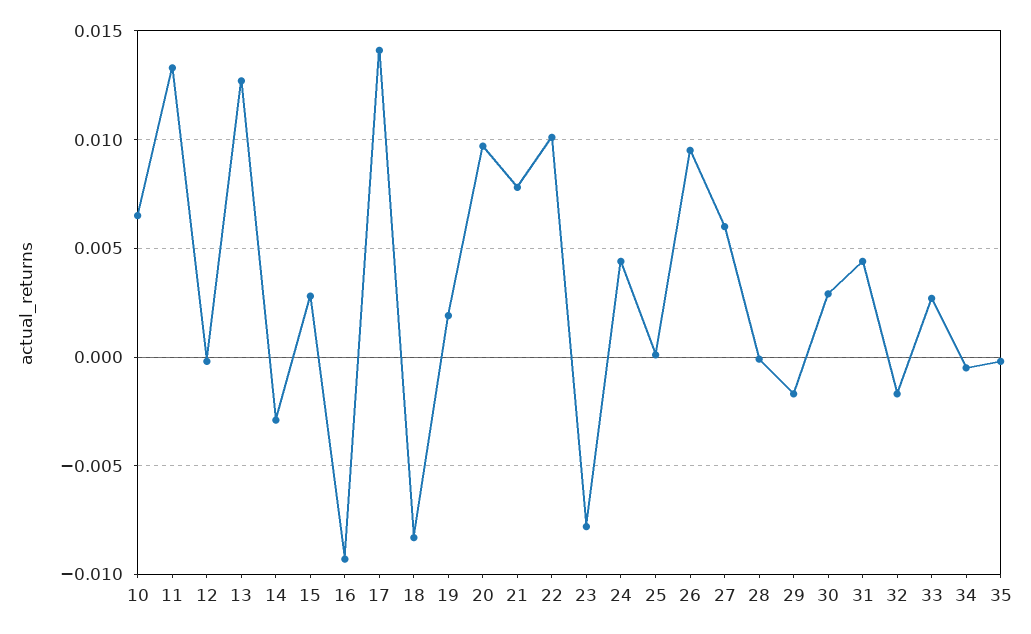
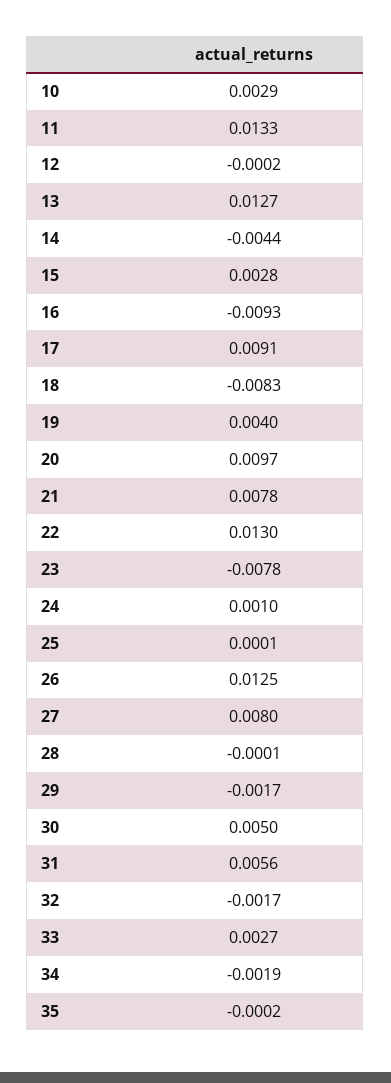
  {
-   "10": 0.0065,
+   "10": 0.0029,
    "11": 0.0133,
    "12": -0.0002,
    "13": 0.0127,
-   "14": -0.003,
+   "14": -0.0044,
    "15": 0.0028,
    "16": -0.0093,
-   "17": 0.014,
+   "17": 0.0091,
    "18": -0.0083,
-   "19": 0.002,
+   "19": 0.004,
    "20": 0.0097,
    "21": 0.0078,
-   "22": 0.01,
+   "22": 0.013,
    "23": -0.0078,
-   "24": 0.0045,
+   "24": 0.001,
    "25": 0.0001,
-   "26": 0.0095,
+   "26": 0.0125,
-   "27": 0.006,
+   "27": 0.008,
    "28": -0.0001,
    "29": -0.0017,
-   "30": 0.003,
+   "30": 0.005,
-   "31": 0.0045,
+   "31": 0.0056,
    "32": -0.0017,
    "33": 0.0027,
-   "34": -0.0005,
+   "34": -0.0019,
    "35": -0.0002
  }

